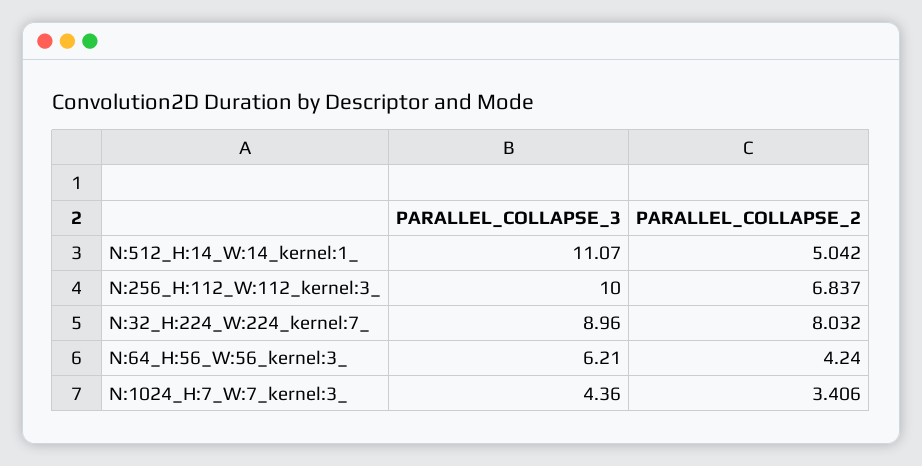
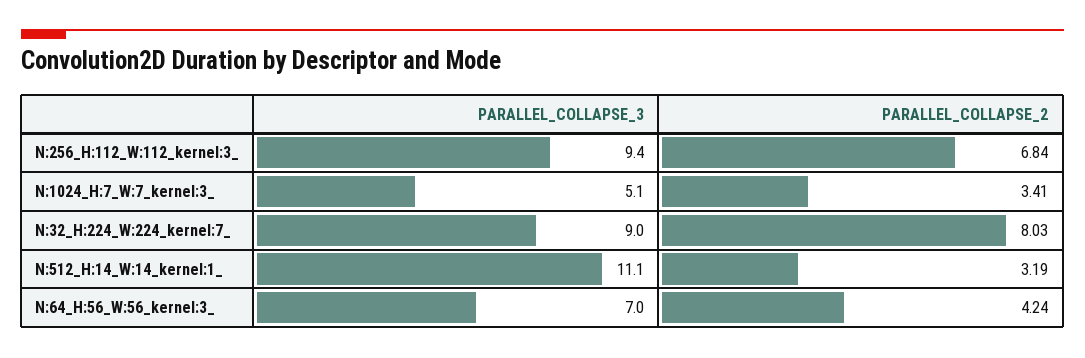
  {
    "PARALLEL_COLLAPSE_3": {
      "N:512_H:14_W:14_kernel:1_": 11.07,
-     "N:256_H:112_W:112_kernel:3_": 10,
+     "N:256_H:112_W:112_kernel:3_": 9.4,
      "N:32_H:224_W:224_kernel:7_": 8.96,
-     "N:64_H:56_W:56_kernel:3_": 6.21,
+     "N:64_H:56_W:56_kernel:3_": 7,
-     "N:1024_H:7_W:7_kernel:3_": 4.36
+     "N:1024_H:7_W:7_kernel:3_": 5.1
    },
    "PARALLEL_COLLAPSE_2": {
-     "N:512_H:14_W:14_kernel:1_": 5.042,
+     "N:512_H:14_W:14_kernel:1_": 3.19,
      "N:256_H:112_W:112_kernel:3_": 6.837,
      "N:32_H:224_W:224_kernel:7_": 8.032,
      "N:64_H:56_W:56_kernel:3_": 4.24,
      "N:1024_H:7_W:7_kernel:3_": 3.406
    }
  }

